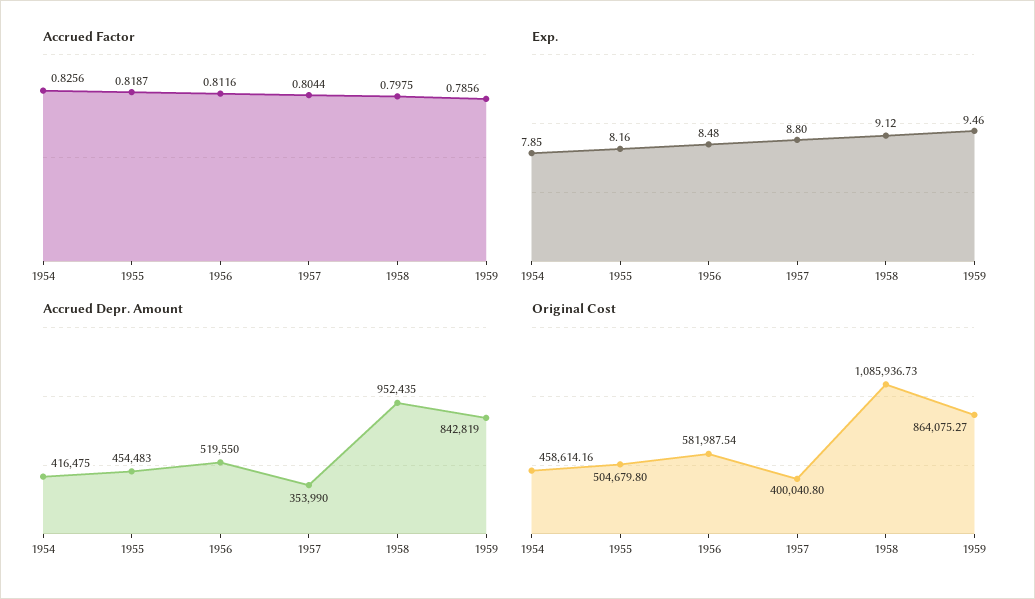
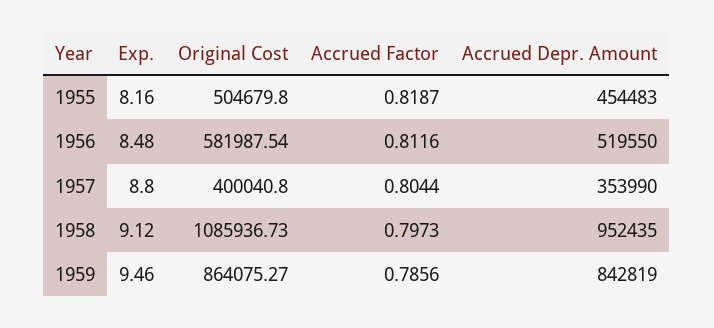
  {
    "Accrued Factor": {
-     "1954": 0.8256,
      "1955": 0.8187,
      "1956": 0.8116,
      "1957": 0.8044,
-     "1958": 0.7975,
+     "1958": 0.7973,
      "1959": 0.7856
    },
    "Exp.": {
-     "1954": 7.85,
      "1955": 8.16,
      "1956": 8.48,
      "1957": 8.8,
      "1958": 9.12,
      "1959": 9.46
    },
    "Accrued Depr. Amount": {
-     "1954": 416475,
      "1955": 454483,
      "1956": 519550,
      "1957": 353990,
      "1958": 952435,
      "1959": 842819
    },
    "Original Cost": {
-     "1954": 458614.16,
      "1955": 504679.8,
      "1956": 581987.54,
      "1957": 400040.8,
      "1958": 1085936.73,
      "1959": 864075.27
    }
  }

